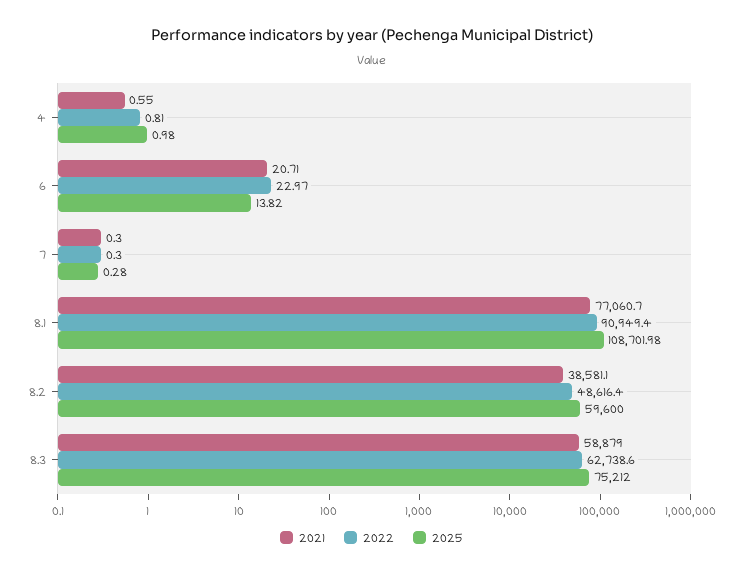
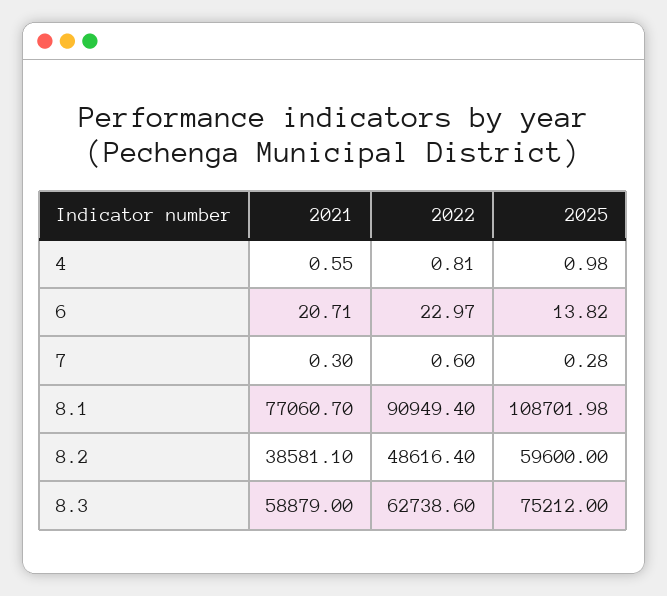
  {
    "2021": {
      "4": 0.55,
      "6": 20.71,
      "7": 0.3,
      "8.1": 77060.7,
      "8.2": 38581.1,
      "8.3": 58879
    },
    "2022": {
      "4": 0.81,
      "6": 22.97,
-     "7": 0.3,
+     "7": 0.6,
      "8.1": 90949.4,
      "8.2": 48616.4,
      "8.3": 62738.6
    },
    "2025": {
      "4": 0.98,
      "6": 13.82,
      "7": 0.28,
      "8.1": 108701.98,
      "8.2": 59600,
      "8.3": 75212
    }
  }

